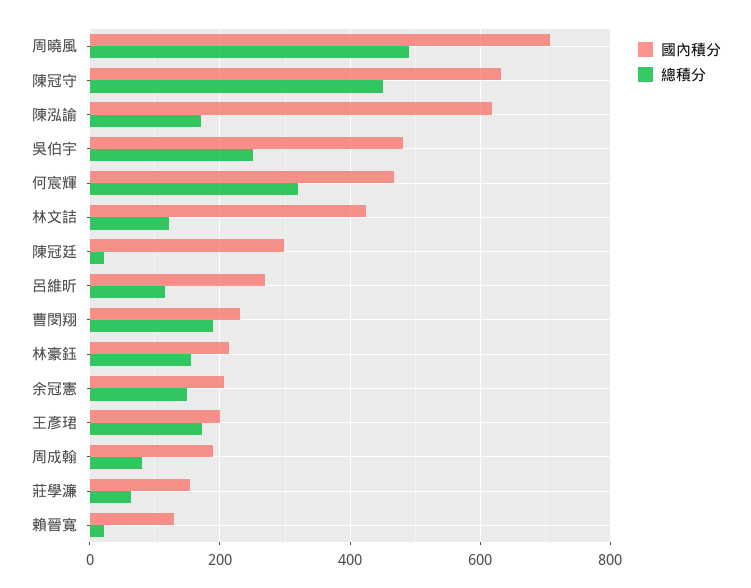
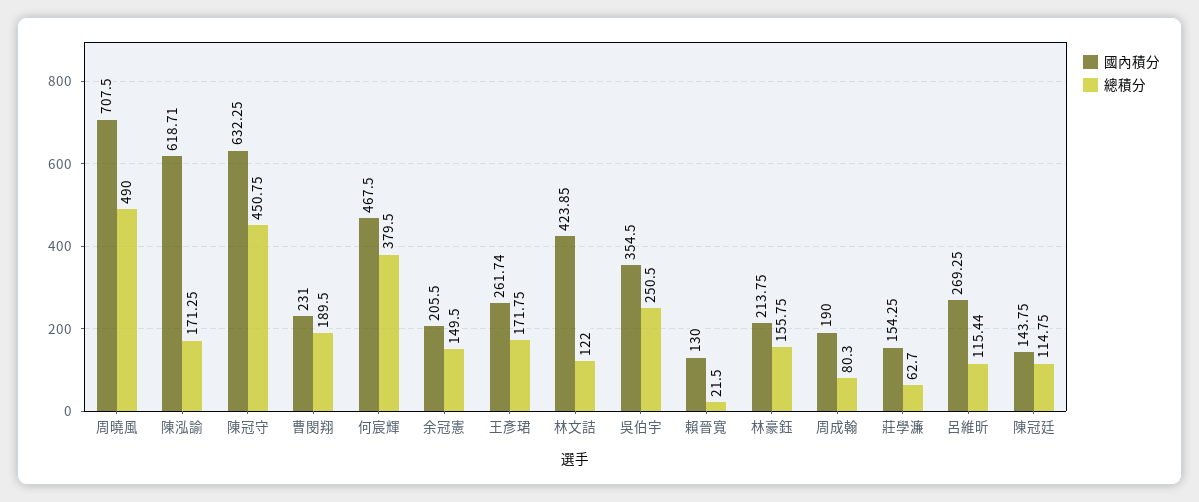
  {
    "國內積分": {
      "周曉風": 707.5,
      "陳冠守": 632.25,
      "陳泓諭": 618.71,
-     "吳伯宇": 480,
+     "吳伯宇": 354.5,
      "何宸輝": 467.5,
      "林文詰": 423.85,
-     "陳冠廷": 300,
+     "陳冠廷": 143.75,
      "呂維昕": 269.25,
      "曹閔翔": 231,
      "林豪鈺": 213.75,
      "余冠憲": 205.5,
-     "王彥珺": 200,
+     "王彥珺": 261.74,
      "周成翰": 190,
      "莊學濂": 154.25,
      "賴晉寬": 130
    },
    "總積分": {
      "周曉風": 490,
      "陳冠守": 450.75,
      "陳泓諭": 171.25,
      "吳伯宇": 250.5,
-     "何宸輝": 320,
+     "何宸輝": 379.5,
      "林文詰": 122,
-     "陳冠廷": 20,
+     "陳冠廷": 114.75,
      "呂維昕": 115.44,
      "曹閔翔": 189.5,
      "林豪鈺": 155.75,
      "余冠憲": 149.5,
      "王彥珺": 171.75,
      "周成翰": 80.3,
      "莊學濂": 62.7,
      "賴晉寬": 21.5
    }
  }

